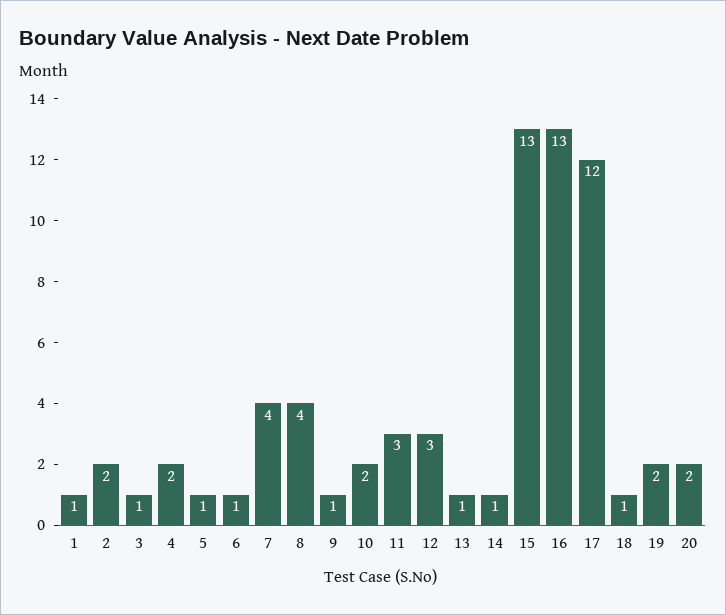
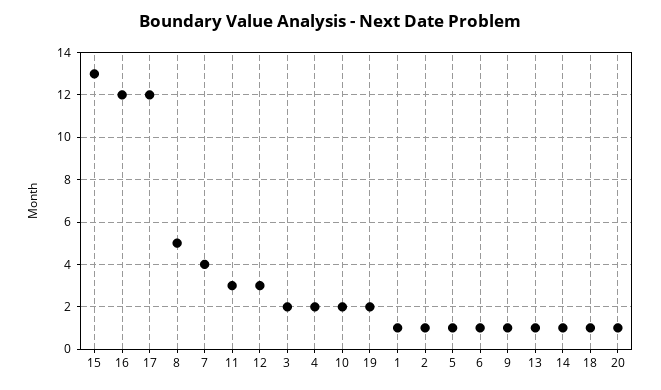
  {
    "1": 1,
-   "2": 2,
+   "2": 1,
-   "3": 1,
+   "3": 2,
    "4": 2,
    "5": 1,
    "6": 1,
    "7": 4,
-   "8": 4,
+   "8": 5,
    "9": 1,
    "10": 2,
    "11": 3,
    "12": 3,
    "13": 1,
    "14": 1,
    "15": 13,
-   "16": 13,
+   "16": 12,
    "17": 12,
    "18": 1,
    "19": 2,
-   "20": 2
+   "20": 1
  }

